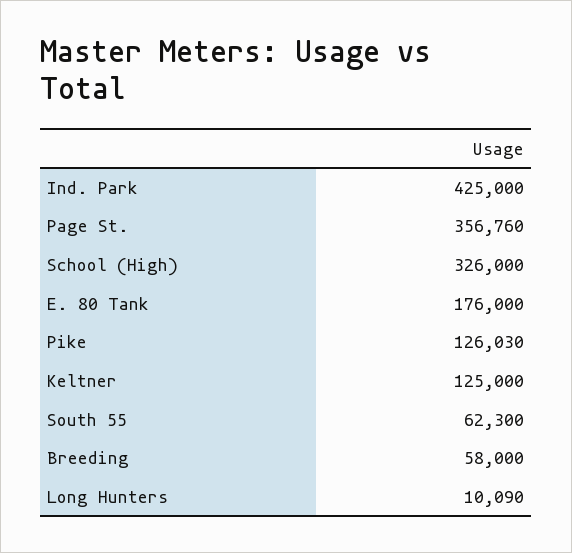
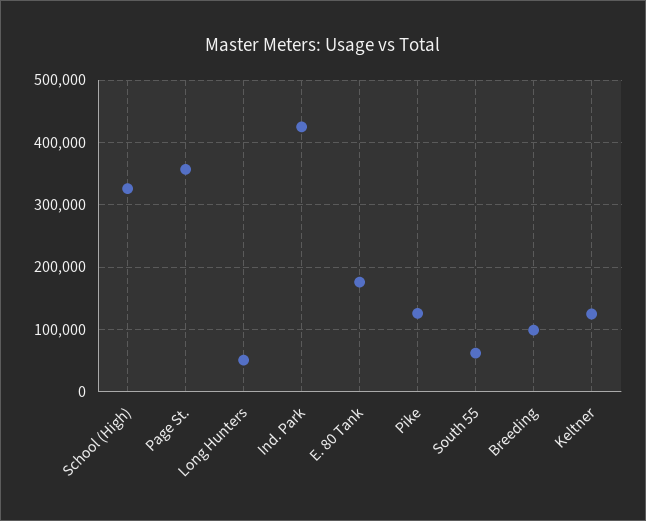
  {
    "Ind. Park": 425000,
    "Page St.": 356760,
    "School (High)": 326000,
    "E. 80 Tank": 176000,
    "Pike": 126030,
    "Keltner": 125000,
    "South 55": 62300,
-   "Breeding": 58000,
+   "Breeding": 100000,
-   "Long Hunters": 10090
+   "Long Hunters": 50000
  }

